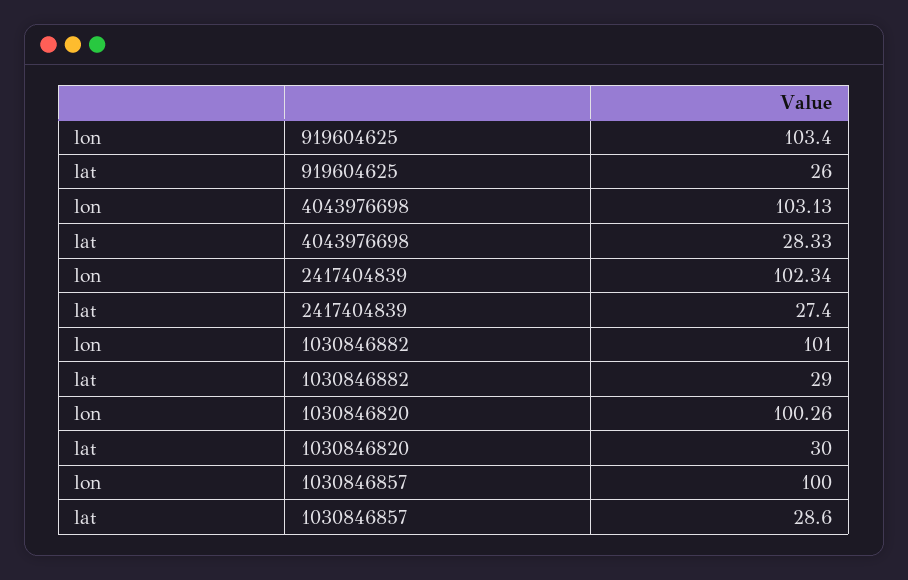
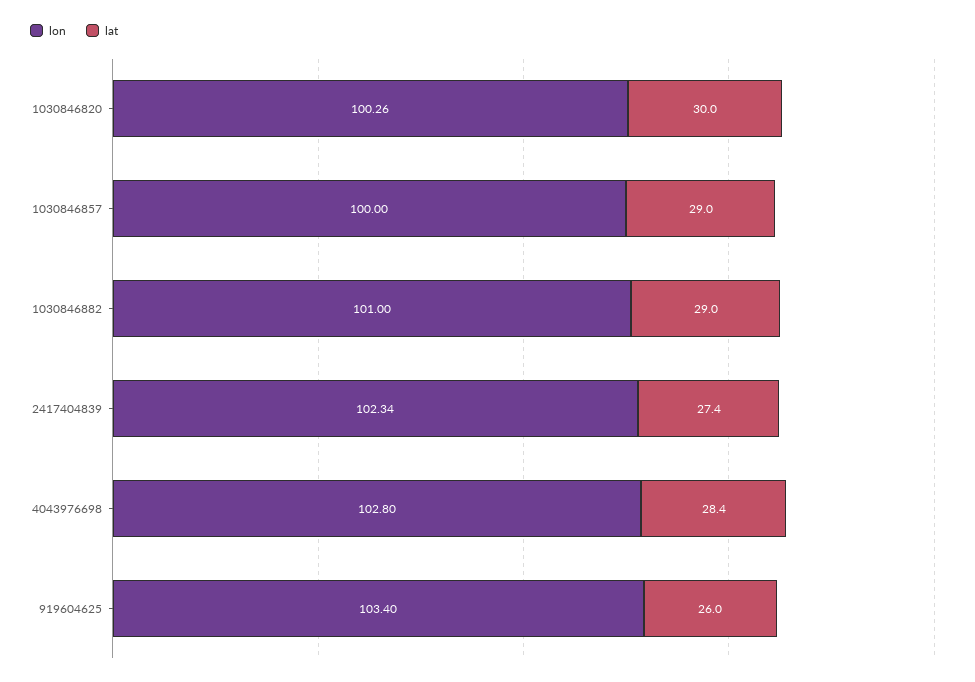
  {
    "lon": {
      "919604625": 103.4,
-     "4043976698": 103.13,
+     "4043976698": 102.8,
      "2417404839": 102.34,
      "1030846882": 101,
      "1030846820": 100.26,
      "1030846857": 100
    },
    "lat": {
      "919604625": 26,
-     "4043976698": 28.33,
+     "4043976698": 28.4,
      "2417404839": 27.4,
      "1030846882": 29,
      "1030846820": 30,
-     "1030846857": 28.6
+     "1030846857": 29
    }
  }

